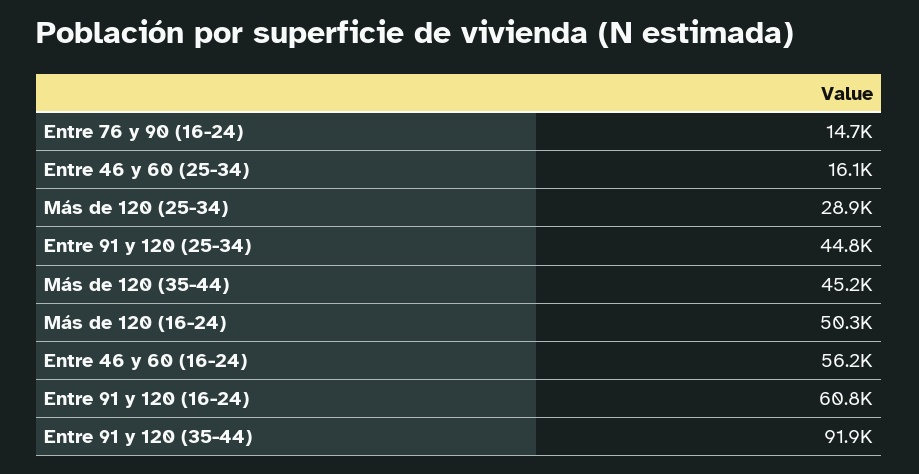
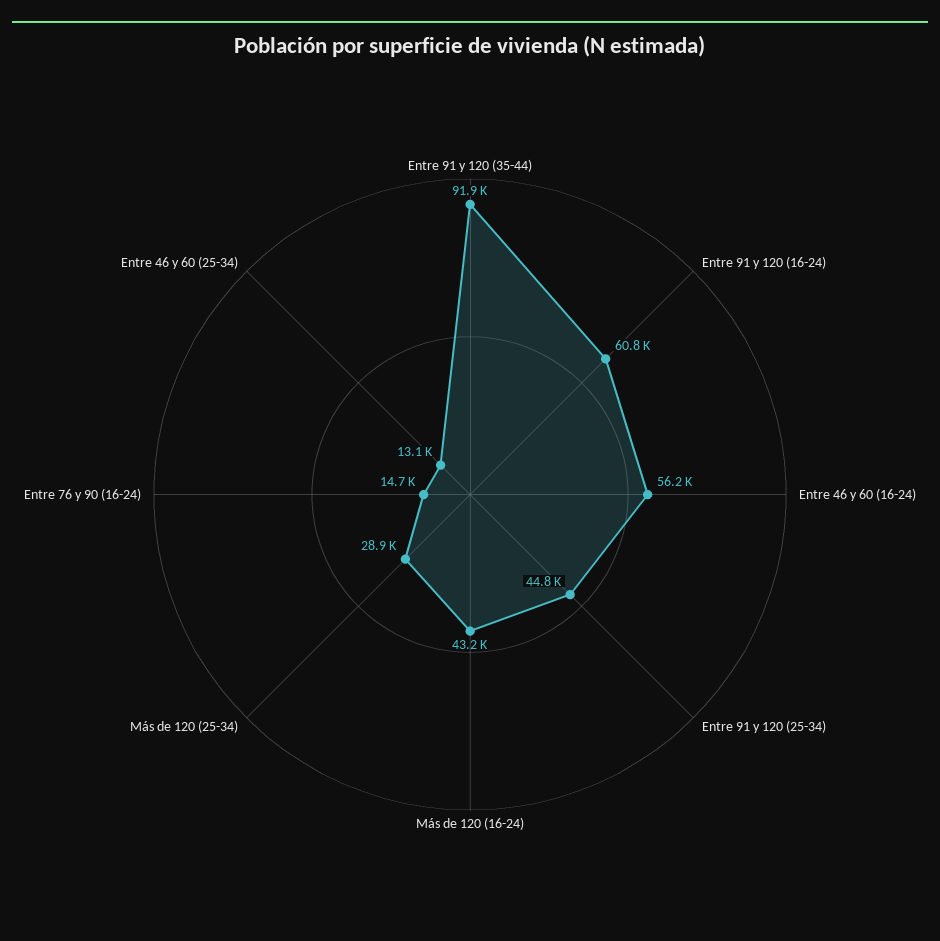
  {
    "Entre 76 y 90 (16-24)": 14700,
-   "Entre 46 y 60 (25-34)": 16100,
+   "Entre 46 y 60 (25-34)": 13100,
    "Más de 120 (25-34)": 28900,
    "Entre 91 y 120 (25-34)": 44800,
-   "Más de 120 (35-44)": 45200,
-   "Más de 120 (16-24)": 50300,
+   "Más de 120 (16-24)": 43200,
    "Entre 46 y 60 (16-24)": 56200,
    "Entre 91 y 120 (16-24)": 60800,
    "Entre 91 y 120 (35-44)": 91900
  }

